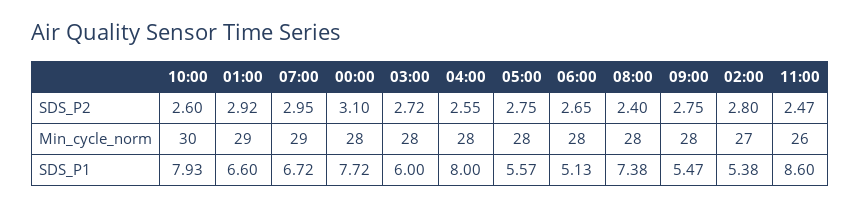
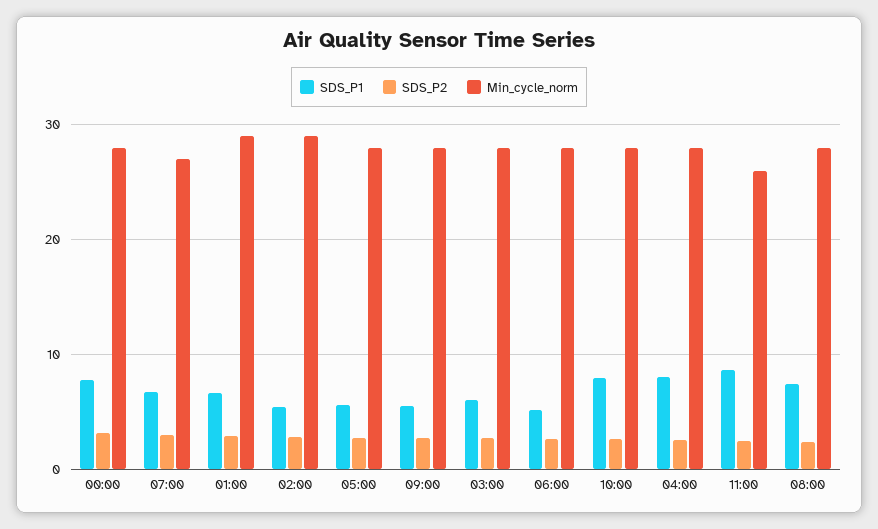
  {
    "SDS_P2": {
      "10:00": 2.6,
      "01:00": 2.92,
      "07:00": 2.95,
      "00:00": 3.1,
      "03:00": 2.72,
      "04:00": 2.55,
      "05:00": 2.75,
      "06:00": 2.65,
      "08:00": 2.4,
      "09:00": 2.75,
      "02:00": 2.8,
      "11:00": 2.47
    },
    "Min_cycle_norm": {
-     "10:00": 30,
+     "10:00": 28,
      "01:00": 29,
-     "07:00": 29,
+     "07:00": 27,
      "00:00": 28,
      "03:00": 28,
      "04:00": 28,
      "05:00": 28,
      "06:00": 28,
      "08:00": 28,
      "09:00": 28,
-     "02:00": 27,
+     "02:00": 29,
      "11:00": 26
    },
    "SDS_P1": {
      "10:00": 7.93,
      "01:00": 6.6,
      "07:00": 6.72,
      "00:00": 7.72,
      "03:00": 6,
      "04:00": 8,
      "05:00": 5.57,
      "06:00": 5.13,
      "08:00": 7.38,
      "09:00": 5.47,
      "02:00": 5.38,
      "11:00": 8.6
    }
  }

